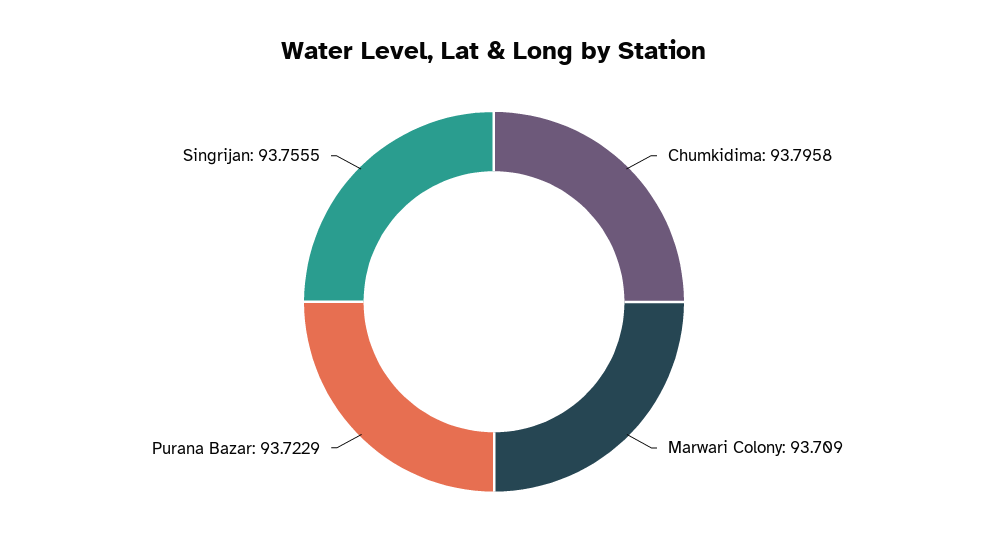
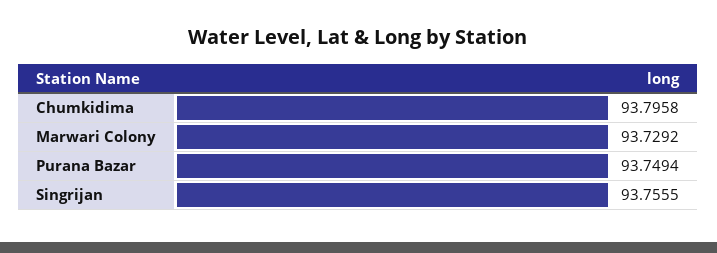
  {
    "Chumkidima": 93.7958,
-   "Marwari Colony": 93.709,
+   "Marwari Colony": 93.7292,
-   "Purana Bazar": 93.7229,
+   "Purana Bazar": 93.7494,
    "Singrijan": 93.7555
  }

